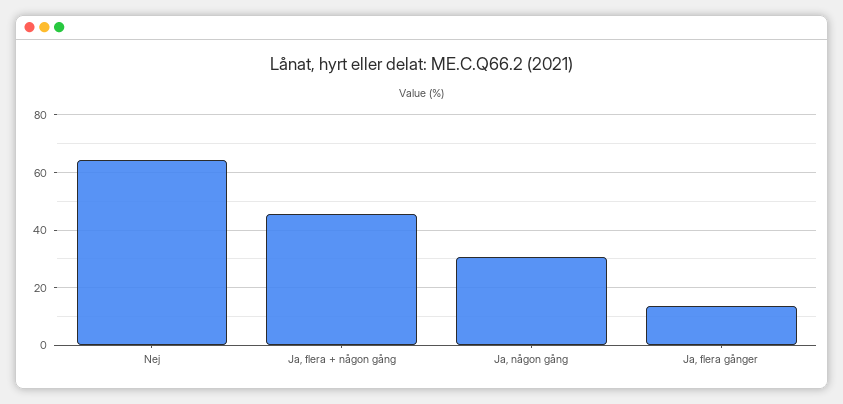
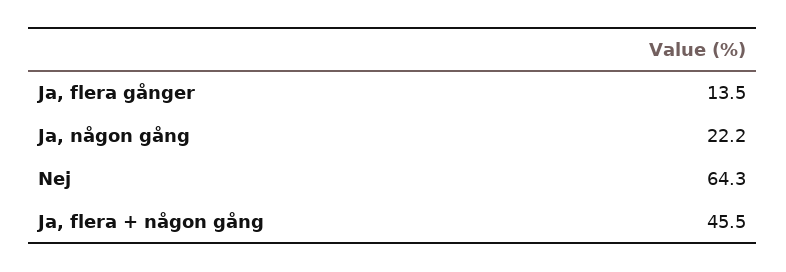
  {
    "Nej": 64.3,
    "Ja, flera + någon gång": 45.5,
-   "Ja, någon gång": 30,
+   "Ja, någon gång": 22.2,
    "Ja, flera gånger": 13.5
  }

